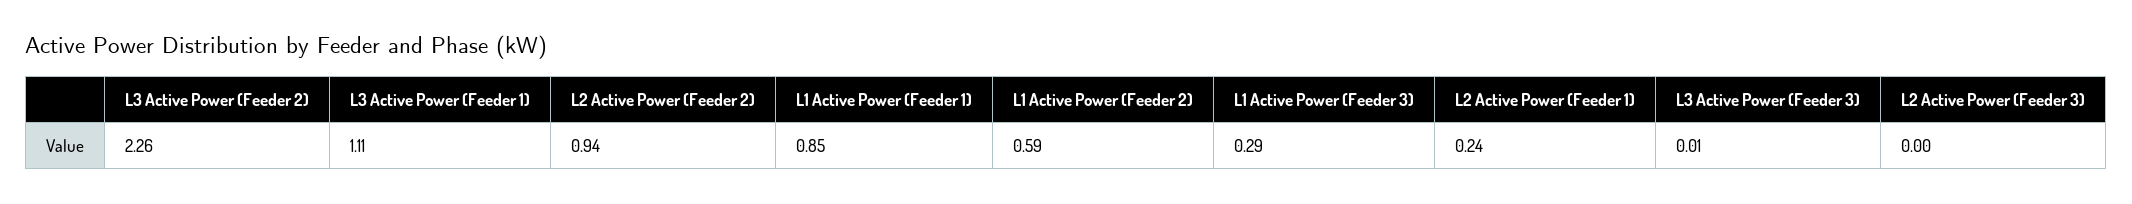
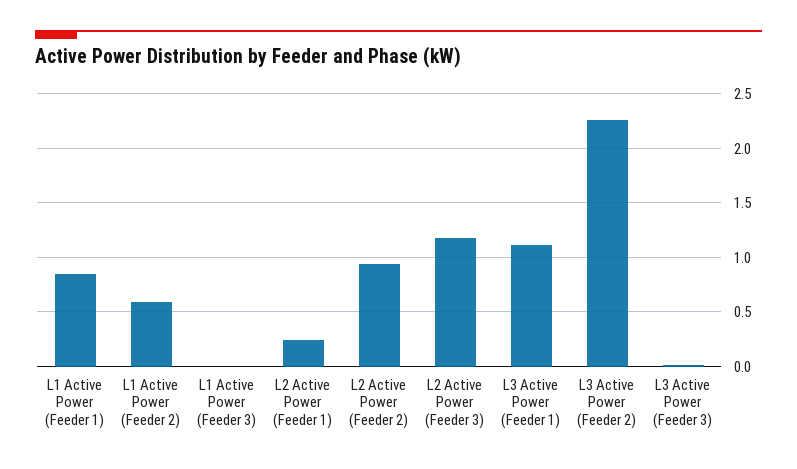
  {
    "L3 Active Power (Feeder 2)": 2.26,
    "L3 Active Power (Feeder 1)": 1.11,
    "L2 Active Power (Feeder 2)": 0.94,
    "L1 Active Power (Feeder 1)": 0.85,
    "L1 Active Power (Feeder 2)": 0.59,
-   "L1 Active Power (Feeder 3)": 0.29,
+   "L1 Active Power (Feeder 3)": 0,
    "L2 Active Power (Feeder 1)": 0.24,
    "L3 Active Power (Feeder 3)": 0.01,
-   "L2 Active Power (Feeder 3)": 0
+   "L2 Active Power (Feeder 3)": 1.2
  }

